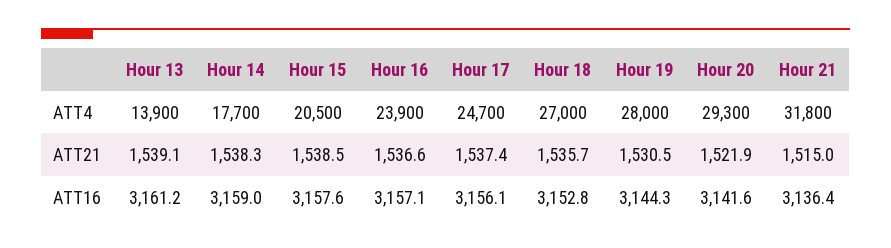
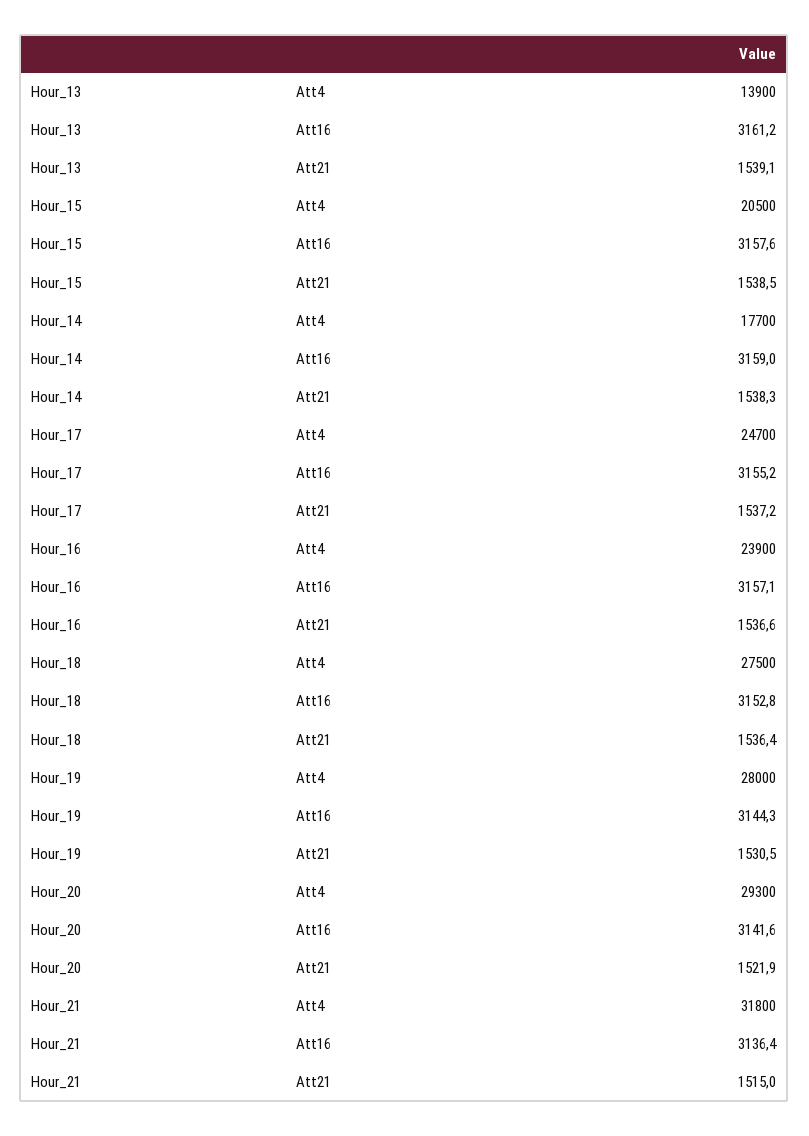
  {
    "Hour 13": {
      "ATT4": 13900,
      "ATT21": 1539.1,
      "ATT16": 3161.2
    },
    "Hour 14": {
      "ATT4": 17700,
      "ATT21": 1538.3,
      "ATT16": 3159
    },
    "Hour 15": {
      "ATT4": 20500,
      "ATT21": 1538.5,
      "ATT16": 3157.6
    },
    "Hour 16": {
      "ATT4": 23900,
      "ATT21": 1536.6,
      "ATT16": 3157.1
    },
    "Hour 17": {
      "ATT4": 24700,
-     "ATT21": 1537.4,
+     "ATT21": 1537.2,
-     "ATT16": 3156.1
+     "ATT16": 3155.2
    },
    "Hour 18": {
-     "ATT4": 27000,
+     "ATT4": 27500,
-     "ATT21": 1535.7,
+     "ATT21": 1536.4,
      "ATT16": 3152.8
    },
    "Hour 19": {
      "ATT4": 28000,
      "ATT21": 1530.5,
      "ATT16": 3144.3
    },
    "Hour 20": {
      "ATT4": 29300,
      "ATT21": 1521.9,
      "ATT16": 3141.6
    },
    "Hour 21": {
      "ATT4": 31800,
      "ATT21": 1515,
      "ATT16": 3136.4
    }
  }

